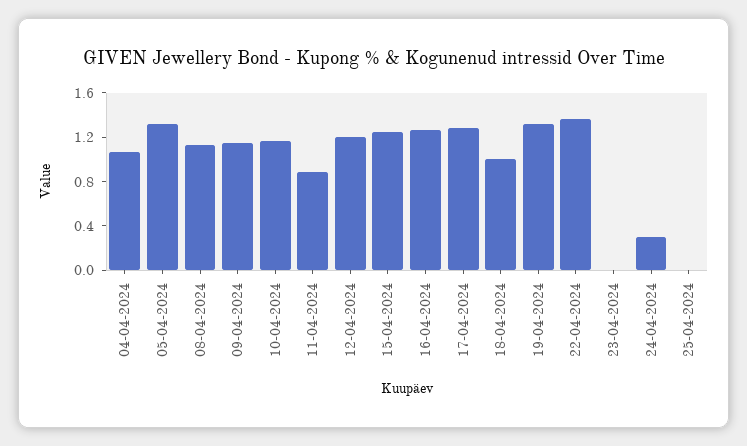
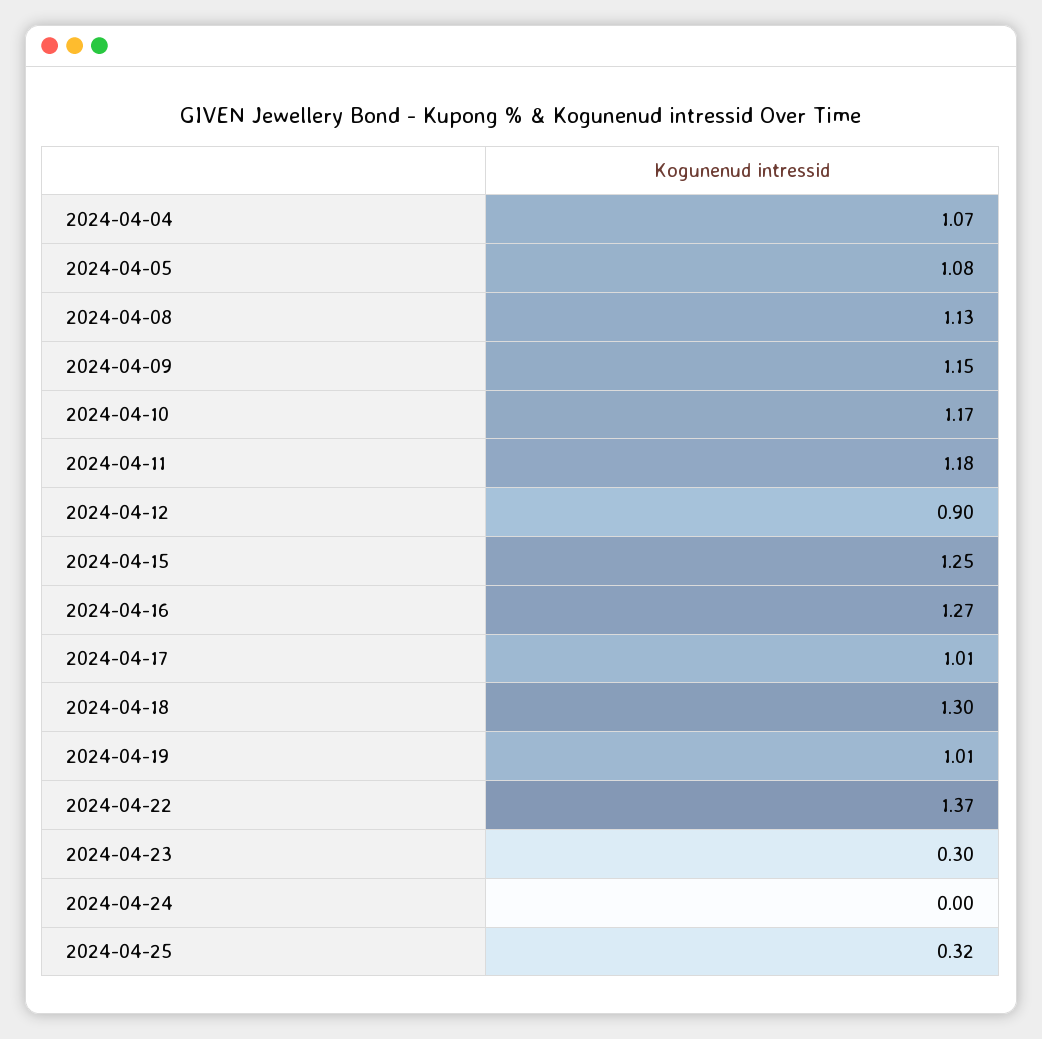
  {
    "04-04-2024": 1.07,
-   "05-04-2024": 1.3,
+   "05-04-2024": 1.08,
    "08-04-2024": 1.13,
    "09-04-2024": 1.15,
    "10-04-2024": 1.17,
-   "11-04-2024": 0.9,
+   "11-04-2024": 1.18,
-   "12-04-2024": 1.2,
+   "12-04-2024": 0.9,
    "15-04-2024": 1.25,
    "16-04-2024": 1.27,
-   "17-04-2024": 1.3,
+   "17-04-2024": 1.01,
-   "18-04-2024": 1,
+   "18-04-2024": 1.3,
-   "19-04-2024": 1.3,
+   "19-04-2024": 1.01,
    "22-04-2024": 1.37,
-   "23-04-2024": 0,
+   "23-04-2024": 0.3,
-   "24-04-2024": 0.3,
+   "24-04-2024": 0,
-   "25-04-2024": 0
+   "25-04-2024": 0.32
  }

